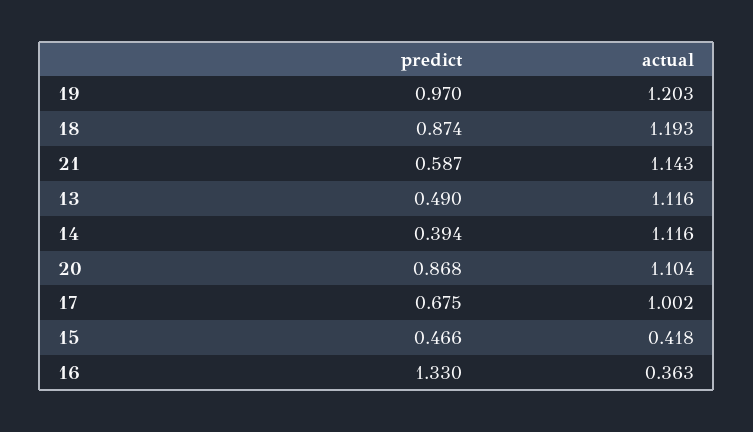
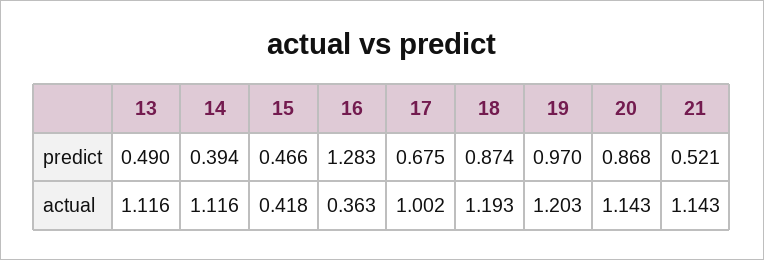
  {
    "predict": {
      "19": 0.97,
      "18": 0.874,
-     "21": 0.587,
+     "21": 0.521,
      "13": 0.49,
      "14": 0.394,
      "20": 0.868,
      "17": 0.675,
      "15": 0.466,
-     "16": 1.33
+     "16": 1.283
    },
    "actual": {
      "19": 1.203,
      "18": 1.193,
      "21": 1.143,
      "13": 1.116,
      "14": 1.116,
-     "20": 1.104,
+     "20": 1.143,
      "17": 1.002,
      "15": 0.418,
      "16": 0.363
    }
  }

